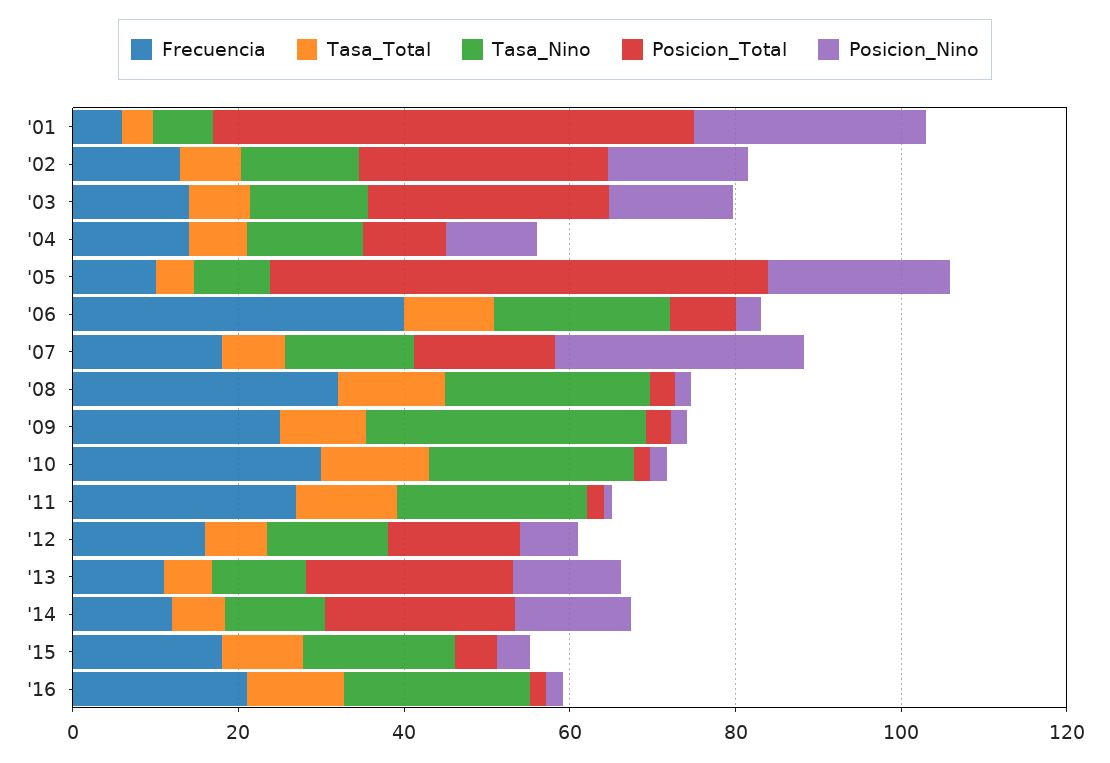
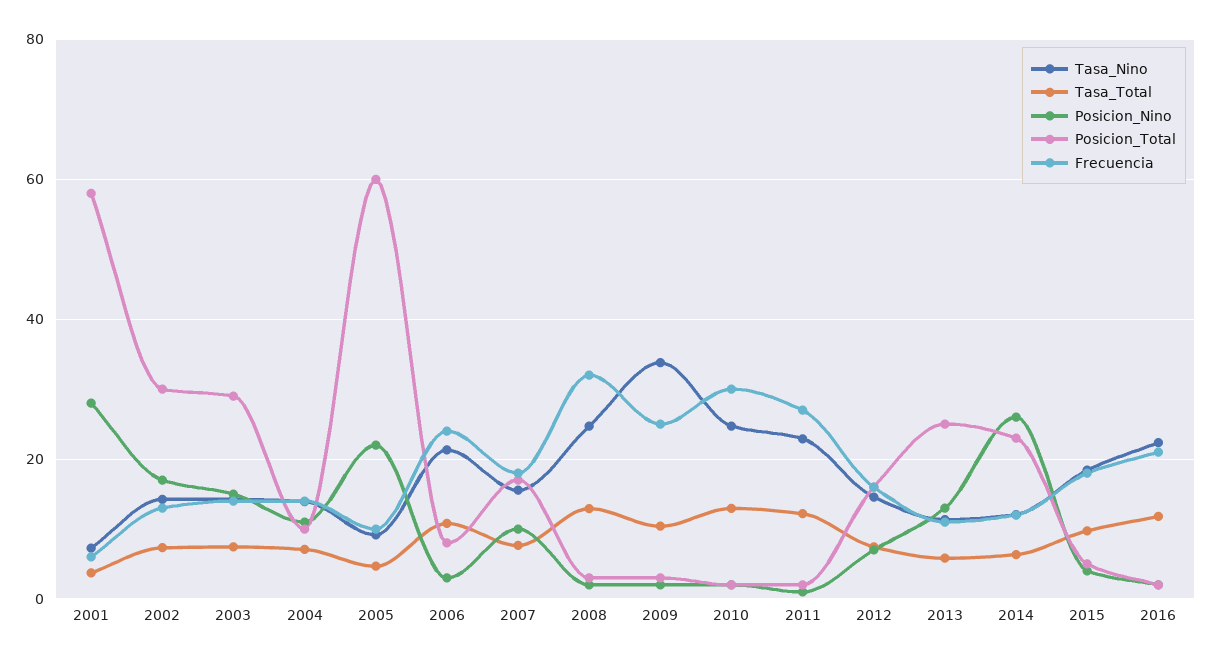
  {
    "Frecuencia": {
      "'01": 6,
      "'02": 14,
      "'03": 14,
      "'04": 14,
      "'05": 10,
-     "'06": 40,
+     "'06": 24,
      "'07": 18,
      "'08": 32,
      "'09": 26,
      "'10": 30,
      "'11": 28,
      "'12": 16,
      "'13": 12,
      "'14": 12,
      "'15": 18,
      "'16": 22
    },
    "Tasa_Total": {
      "'01": 4,
      "'02": 8,
      "'03": 8,
      "'04": 8,
      "'05": 4,
      "'06": 10,
      "'07": 8,
      "'08": 12,
      "'09": 10,
      "'10": 12,
      "'11": 12,
      "'12": 8,
      "'13": 6,
      "'14": 6,
      "'15": 10,
      "'16": 12
    },
    "Tasa_Nino": {
      "'01": 8,
      "'02": 14,
      "'03": 14,
      "'04": 14,
      "'05": 10,
      "'06": 22,
      "'07": 16,
      "'08": 24,
      "'09": 34,
      "'10": 24,
      "'11": 22,
      "'12": 14,
      "'13": 12,
      "'14": 12,
      "'15": 18,
      "'16": 22
    },
    "Posicion_Total": {
      "'01": 58,
      "'02": 30,
      "'03": 30,
      "'04": 10,
      "'05": 60,
      "'06": 8,
      "'07": 18,
      "'08": 4,
      "'09": 4,
      "'10": 2,
      "'11": 2,
      "'12": 16,
      "'13": 26,
      "'14": 24,
      "'15": 6,
      "'16": 2
    },
    "Posicion_Nino": {
      "'01": 28,
      "'02": 18,
      "'03": 16,
      "'04": 12,
      "'05": 22,
      "'06": 4,
-     "'07": 30,
+     "'07": 10,
      "'08": 2,
      "'09": 2,
      "'10": 2,
      "'11": 2,
      "'12": 8,
      "'13": 14,
-     "'14": 15,
+     "'14": 26,
      "'15": 4,
      "'16": 2
    }
  }

